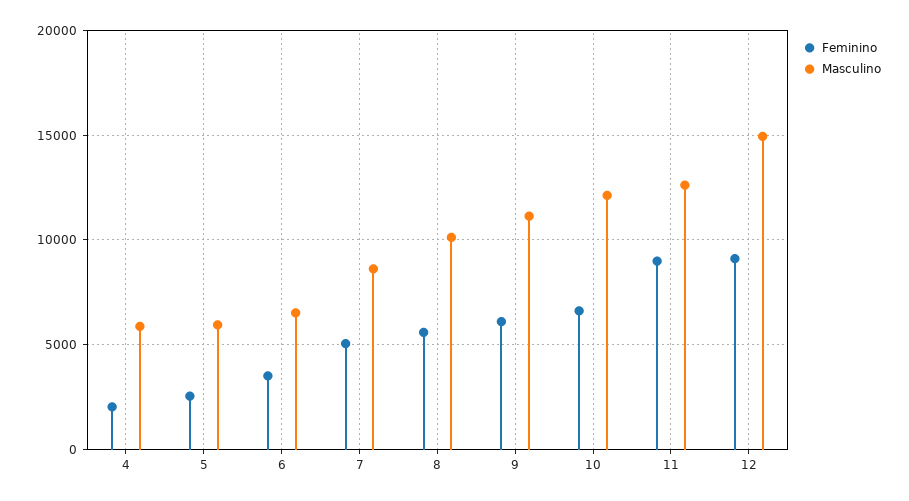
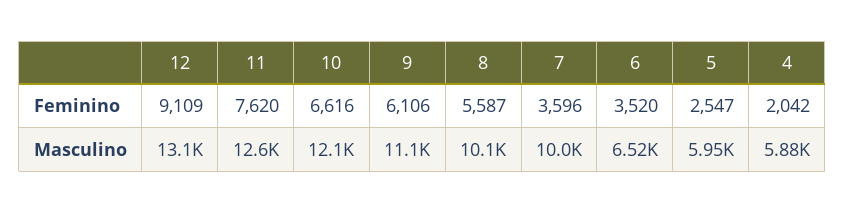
  {
    "Feminino": {
      "4": 2042,
      "5": 2547,
      "6": 3520,
-     "7": 5000,
+     "7": 3596,
      "8": 5587,
      "9": 6106,
      "10": 6616,
-     "11": 9000,
+     "11": 7620,
      "12": 9109
    },
    "Masculino": {
      "4": 5880,
      "5": 5950,
      "6": 6520,
-     "7": 8500,
+     "7": 10000,
      "8": 10100,
      "9": 11100,
      "10": 12100,
      "11": 12600,
-     "12": 15000
+     "12": 13100
    }
  }

